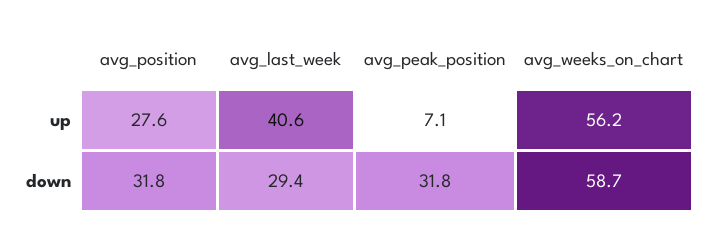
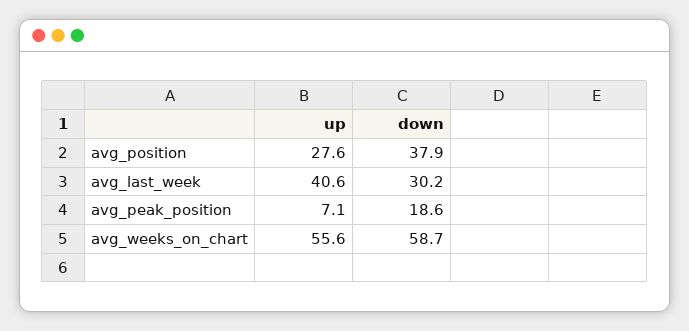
  {
    "avg_position": {
      "up": 27.6,
-     "down": 31.8
+     "down": 37.9
    },
    "avg_last_week": {
      "up": 40.6,
-     "down": 29.4
+     "down": 30.2
    },
    "avg_peak_position": {
      "up": 7.1,
-     "down": 31.8
+     "down": 18.6
    },
    "avg_weeks_on_chart": {
-     "up": 56.2,
+     "up": 55.6,
      "down": 58.7
    }
  }

